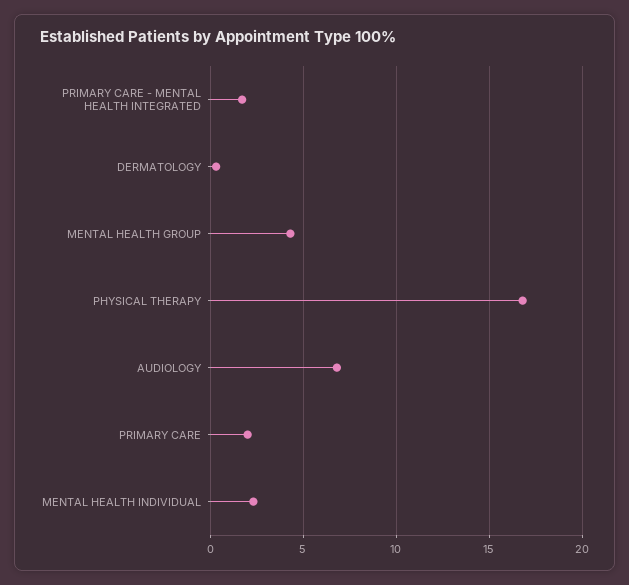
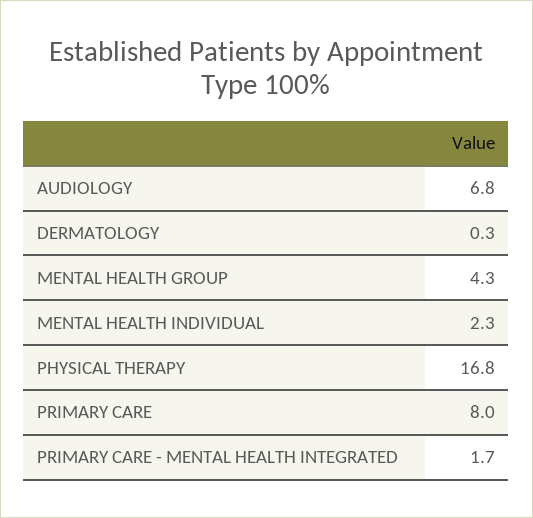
  {
    "PRIMARY CARE - MENTAL HEALTH INTEGRATED": 1.7,
    "DERMATOLOGY": 0.3,
    "MENTAL HEALTH GROUP": 4.3,
    "PHYSICAL THERAPY": 16.8,
    "AUDIOLOGY": 6.8,
-   "PRIMARY CARE": 2,
+   "PRIMARY CARE": 8,
    "MENTAL HEALTH INDIVIDUAL": 2.3
  }

